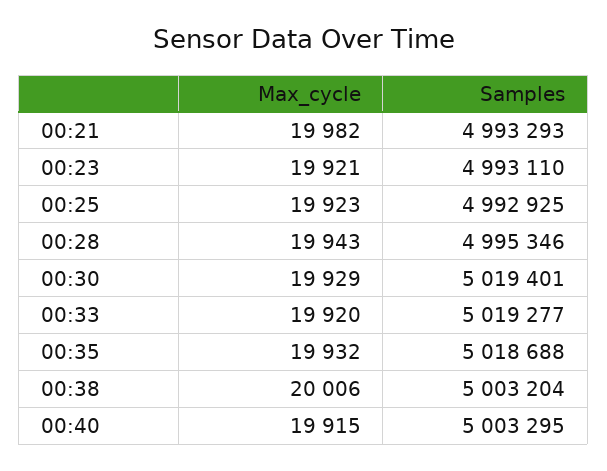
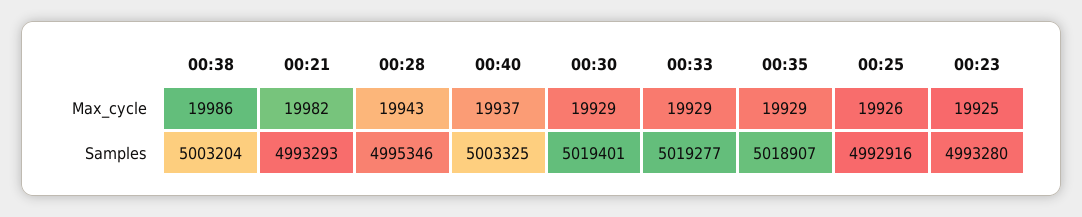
  {
    "Max_cycle": {
      "00:21": 19982,
-     "00:23": 19921,
+     "00:23": 19925,
-     "00:25": 19923,
+     "00:25": 19926,
      "00:28": 19943,
      "00:30": 19929,
-     "00:33": 19920,
+     "00:33": 19929,
-     "00:35": 19932,
+     "00:35": 19929,
-     "00:38": 20006,
+     "00:38": 19986,
-     "00:40": 19915
+     "00:40": 19937
    },
    "Samples": {
      "00:21": 4993293,
-     "00:23": 4993110,
+     "00:23": 4993280,
-     "00:25": 4992925,
+     "00:25": 4992916,
      "00:28": 4995346,
      "00:30": 5019401,
      "00:33": 5019277,
-     "00:35": 5018688,
+     "00:35": 5018907,
      "00:38": 5003204,
-     "00:40": 5003295
+     "00:40": 5003325
    }
  }

